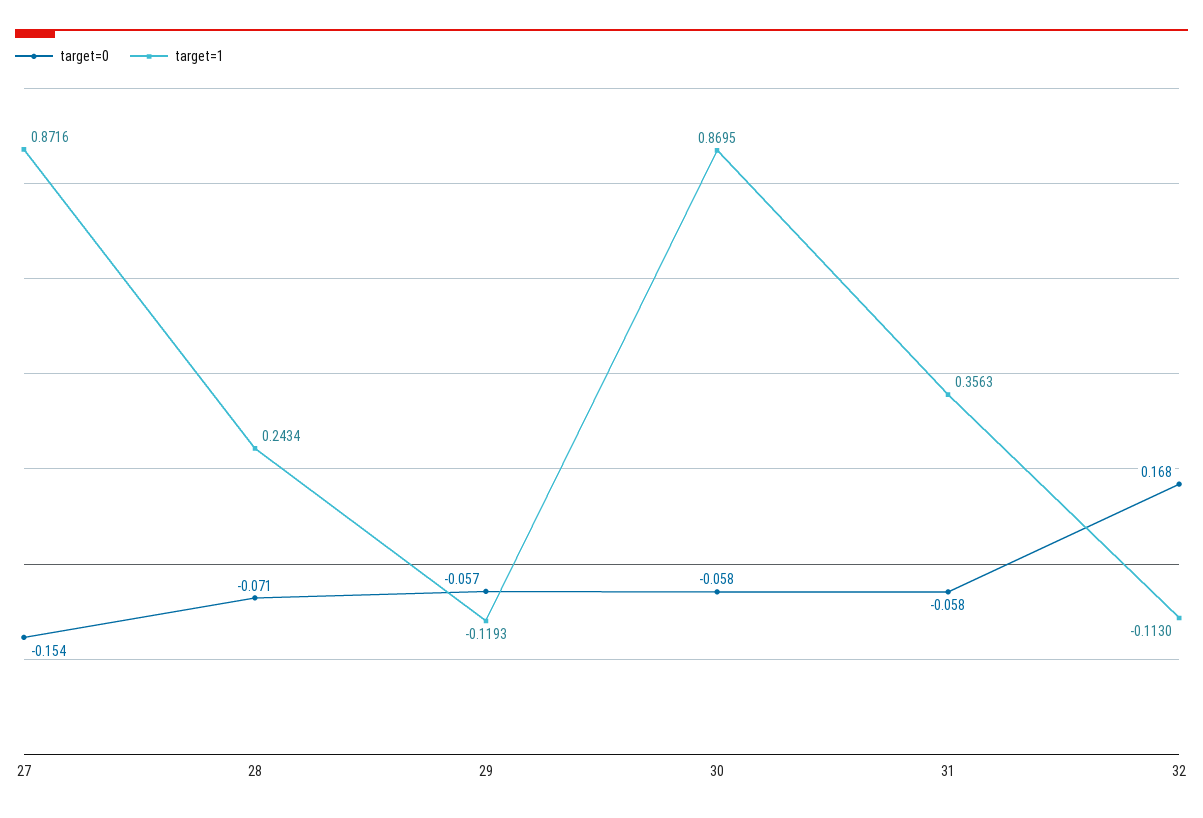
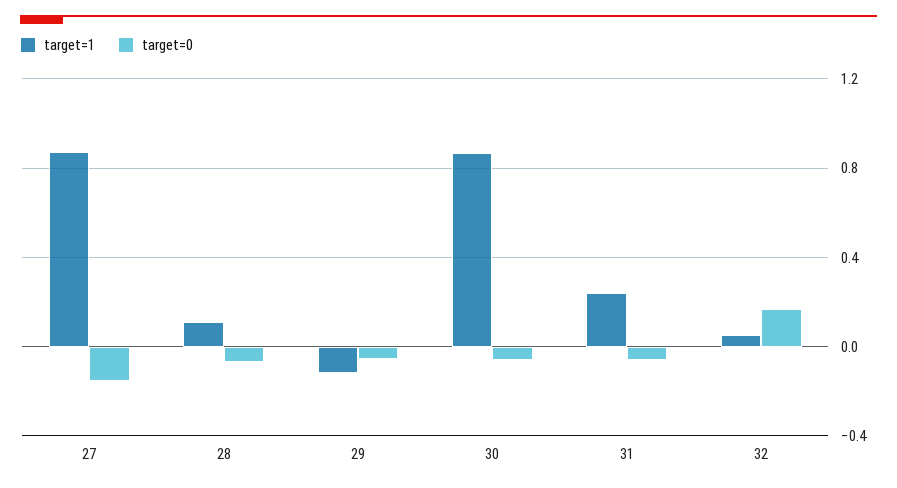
  {
    "target=0": {
      "27": -0.154,
      "28": -0.071,
      "29": -0.057,
      "30": -0.058,
      "31": -0.058,
      "32": 0.168
    },
    "target=1": {
      "27": 0.8716,
-     "28": 0.2434,
+     "28": 0.1,
      "29": -0.1193,
      "30": 0.8695,
-     "31": 0.3563,
+     "31": 0.25,
-     "32": -0.113
+     "32": 0.05
    }
  }

